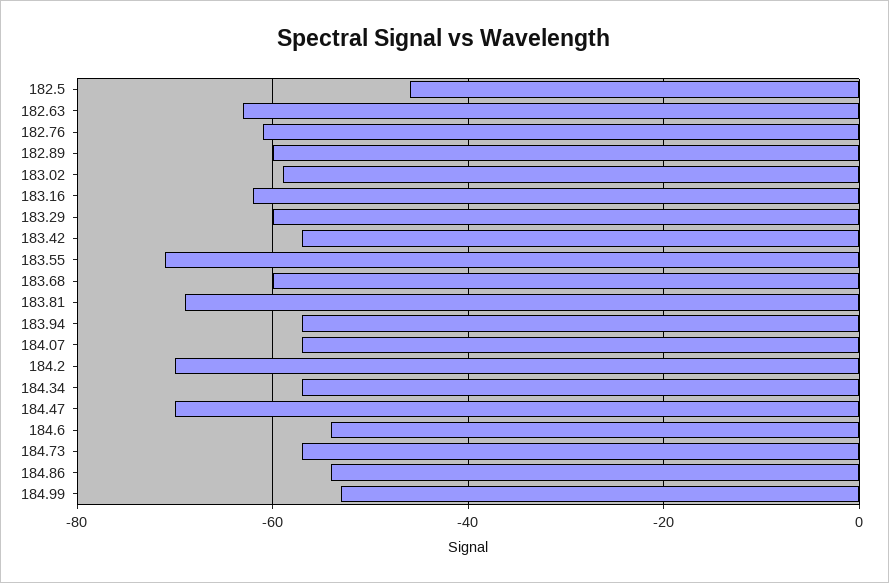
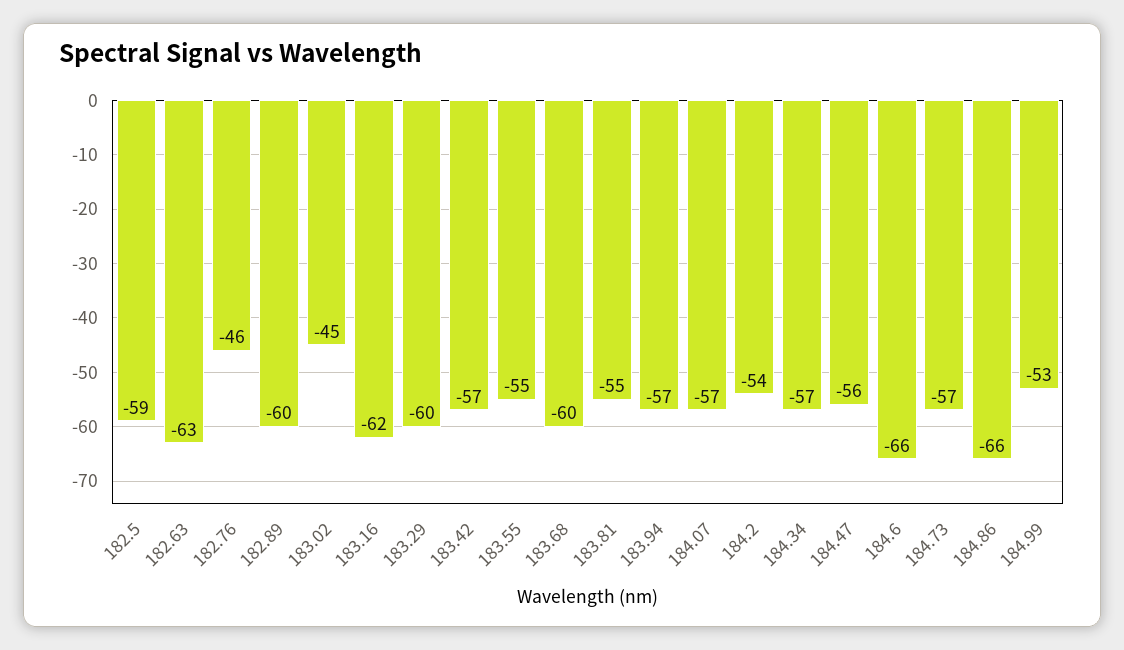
  {
-   "182.5": -45,
+   "182.5": -59,
    "182.63": -63,
-   "182.76": -60,
+   "182.76": -46,
    "182.89": -60,
-   "183.02": -60,
+   "183.02": -45,
    "183.16": -62,
    "183.29": -60,
    "183.42": -57,
-   "183.55": -70,
+   "183.55": -55,
    "183.68": -60,
-   "183.81": -70,
+   "183.81": -55,
    "183.94": -57,
    "184.07": -57,
-   "184.2": -70,
+   "184.2": -54,
    "184.34": -57,
-   "184.47": -70,
+   "184.47": -56,
-   "184.6": -55,
+   "184.6": -66,
    "184.73": -57,
-   "184.86": -55,
+   "184.86": -66,
    "184.99": -53
  }

